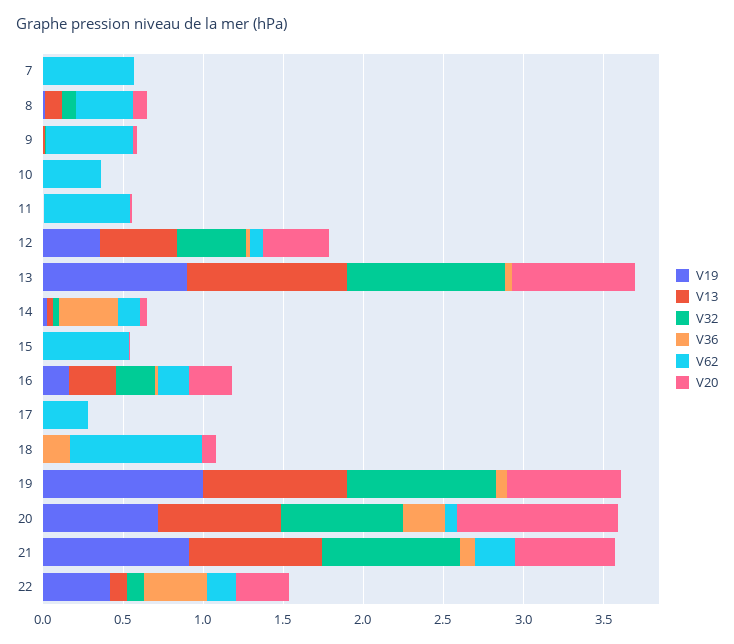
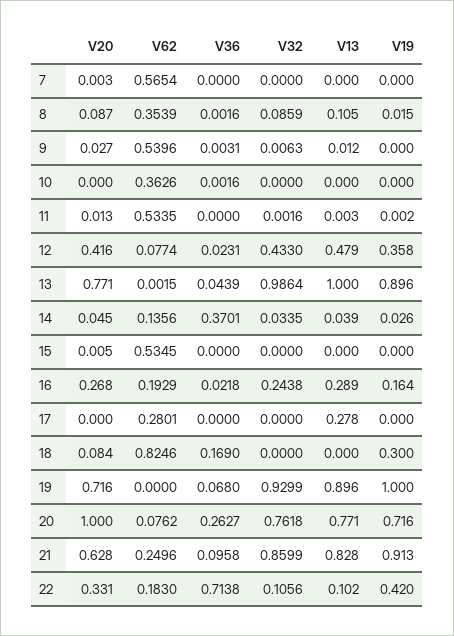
  {
    "V19": {
      "7": 0,
      "8": 0.015,
      "9": 0,
      "10": 0,
      "11": 0.002,
      "12": 0.358,
      "13": 0.896,
      "14": 0.026,
      "15": 0,
      "16": 0.164,
      "17": 0,
-     "18": 0,
+     "18": 0.3,
      "19": 1,
      "20": 0.716,
      "21": 0.913,
      "22": 0.42
    },
    "V13": {
      "7": 0,
      "8": 0.105,
      "9": 0.012,
      "10": 0,
      "11": 0.003,
      "12": 0.479,
      "13": 1,
      "14": 0.039,
      "15": 0,
      "16": 0.289,
-     "17": 0,
+     "17": 0.278,
      "18": 0,
      "19": 0.896,
      "20": 0.771,
      "21": 0.828,
      "22": 0.102
    },
    "V32": {
      "7": 0,
      "8": 0.0859,
      "9": 0.0063,
      "10": 0,
      "11": 0.0016,
      "12": 0.433,
      "13": 0.9864,
      "14": 0.0335,
      "15": 0,
      "16": 0.2438,
      "17": 0,
      "18": 0,
      "19": 0.9299,
      "20": 0.7618,
      "21": 0.8599,
      "22": 0.1056
    },
    "V36": {
      "7": 0,
      "8": 0.0016,
      "9": 0.0031,
      "10": 0.0016,
      "11": 0,
      "12": 0.0231,
      "13": 0.0439,
      "14": 0.3701,
      "15": 0,
      "16": 0.0218,
      "17": 0,
      "18": 0.169,
      "19": 0.068,
      "20": 0.2627,
      "21": 0.0958,
-     "22": 0.4
+     "22": 0.7138
    },
    "V62": {
      "7": 0.5654,
      "8": 0.3539,
      "9": 0.5396,
      "10": 0.3626,
      "11": 0.5335,
      "12": 0.0774,
      "13": 0.0015,
      "14": 0.1356,
      "15": 0.5345,
      "16": 0.1929,
      "17": 0.2801,
      "18": 0.8246,
      "19": 0,
      "20": 0.0762,
      "21": 0.2496,
      "22": 0.183
    },
    "V20": {
      "7": 0.003,
      "8": 0.087,
      "9": 0.027,
      "10": 0,
      "11": 0.013,
      "12": 0.416,
      "13": 0.771,
      "14": 0.045,
      "15": 0.005,
      "16": 0.268,
      "17": 0,
      "18": 0.084,
      "19": 0.716,
      "20": 1,
      "21": 0.628,
      "22": 0.331
    }
  }

